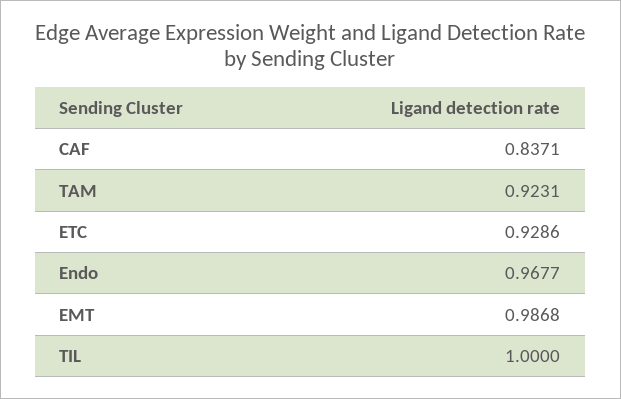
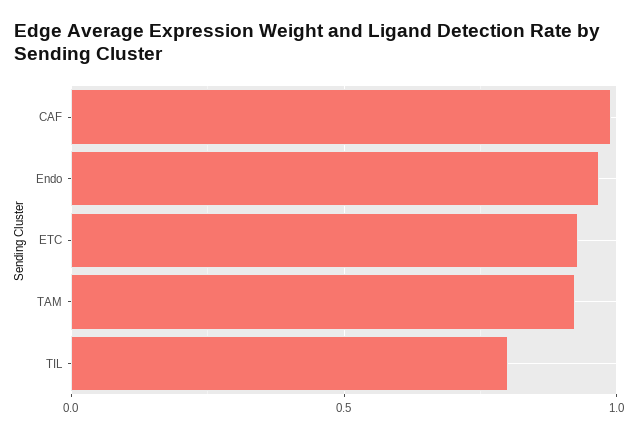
  {
-   "CAF": 0.8371,
+   "CAF": 1,
    "TAM": 0.9231,
    "ETC": 0.9286,
    "Endo": 0.9677,
-   "EMT": 0.9868,
-   "TIL": 1
+   "TIL": 0.8
  }

